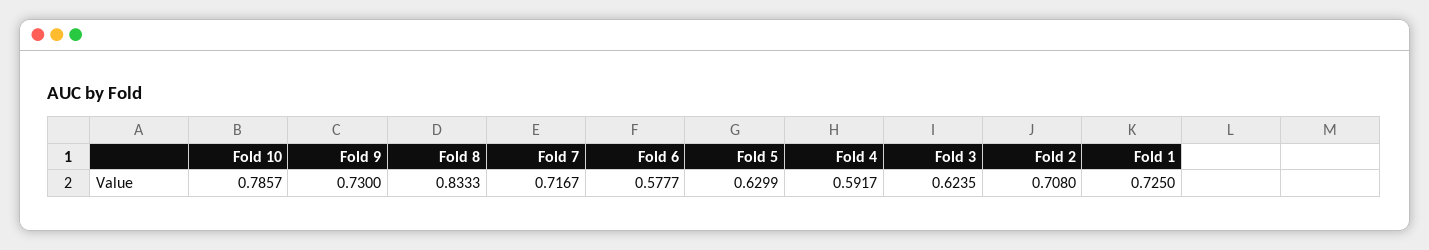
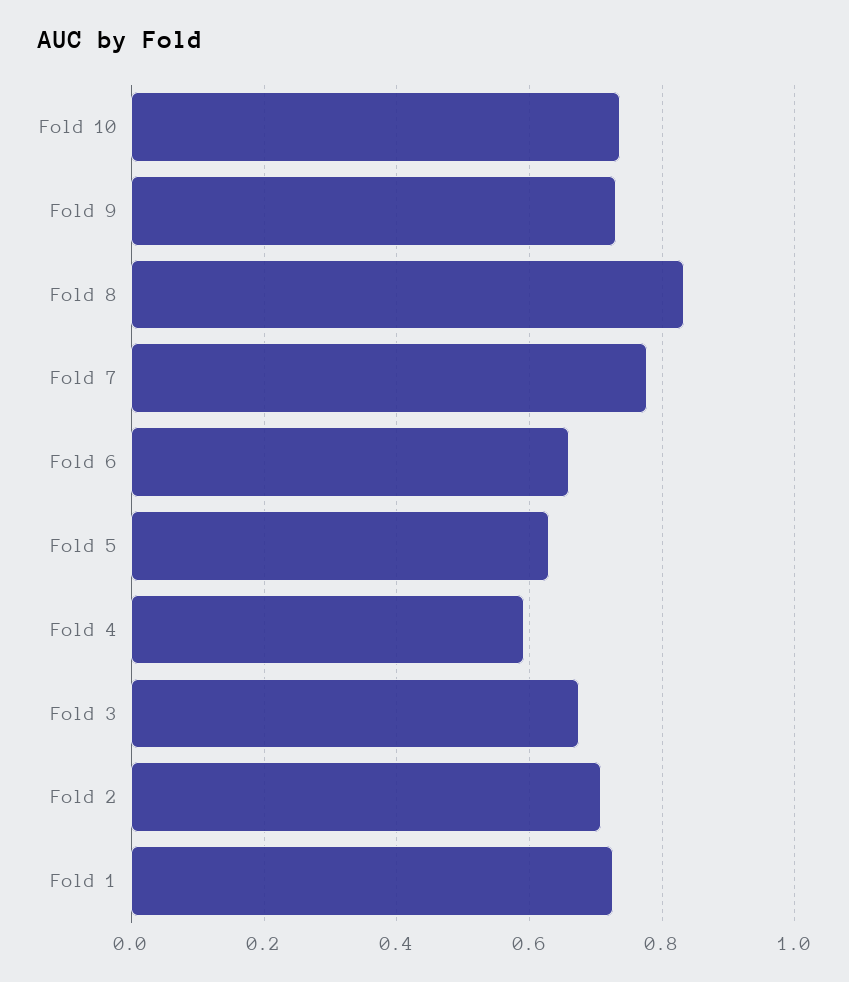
  {
-   "Fold 10": 0.7857,
+   "Fold 10": 0.74,
    "Fold 9": 0.73,
    "Fold 8": 0.8333,
-   "Fold 7": 0.7167,
+   "Fold 7": 0.78,
-   "Fold 6": 0.5777,
+   "Fold 6": 0.66,
    "Fold 5": 0.6299,
    "Fold 4": 0.5917,
-   "Fold 3": 0.6235,
+   "Fold 3": 0.68,
    "Fold 2": 0.708,
    "Fold 1": 0.725
  }

